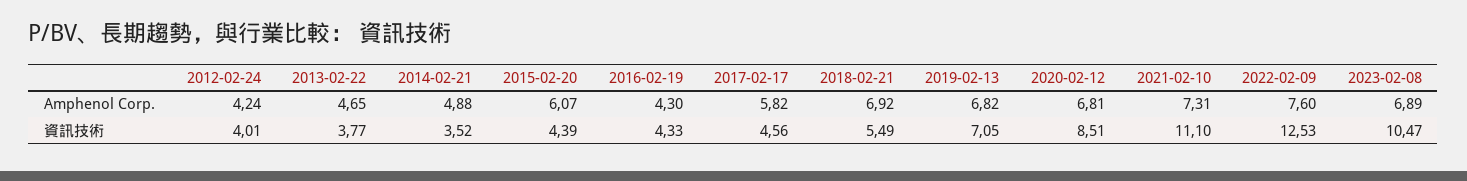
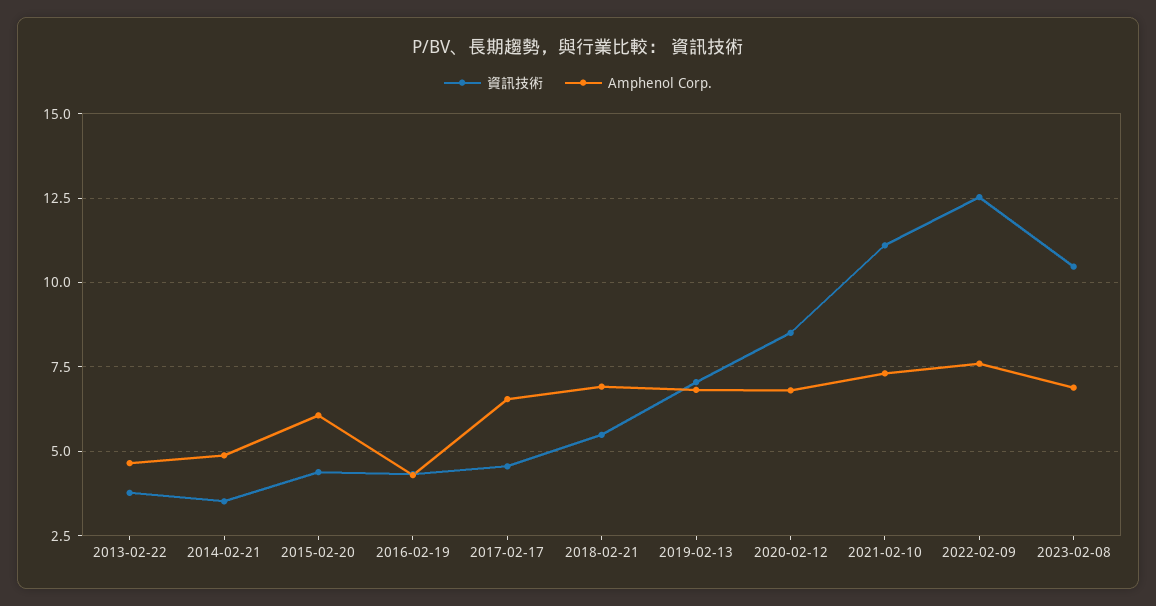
  {
    "Amphenol Corp.": {
-     "2012-02-24": 4.24,
      "2013-02-22": 4.65,
      "2014-02-21": 4.88,
      "2015-02-20": 6.07,
      "2016-02-19": 4.3,
-     "2017-02-17": 5.82,
+     "2017-02-17": 6.5,
      "2018-02-21": 6.92,
      "2019-02-13": 6.82,
      "2020-02-12": 6.81,
      "2021-02-10": 7.31,
      "2022-02-09": 7.6,
      "2023-02-08": 6.89
    },
    "資訊技術": {
-     "2012-02-24": 4.01,
      "2013-02-22": 3.77,
      "2014-02-21": 3.52,
      "2015-02-20": 4.39,
      "2016-02-19": 4.33,
      "2017-02-17": 4.56,
      "2018-02-21": 5.49,
      "2019-02-13": 7.05,
      "2020-02-12": 8.51,
      "2021-02-10": 11.1,
      "2022-02-09": 12.53,
      "2023-02-08": 10.47
    }
  }

